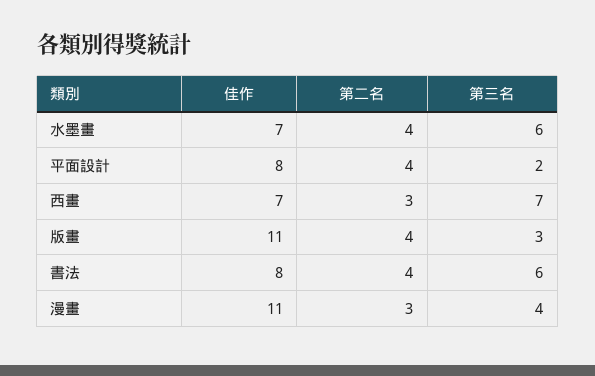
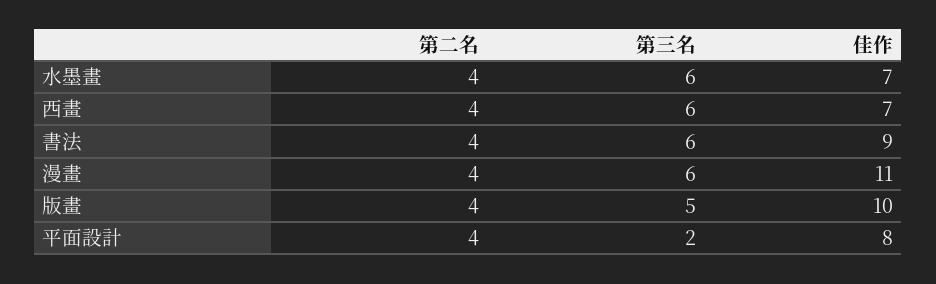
  {
    "佳作": {
      "水墨畫": 7,
      "平面設計": 8,
      "西畫": 7,
-     "版畫": 11,
+     "版畫": 10,
-     "書法": 8,
+     "書法": 9,
      "漫畫": 11
    },
    "第二名": {
      "水墨畫": 4,
      "平面設計": 4,
-     "西畫": 3,
+     "西畫": 4,
      "版畫": 4,
      "書法": 4,
-     "漫畫": 3
+     "漫畫": 4
    },
    "第三名": {
      "水墨畫": 6,
      "平面設計": 2,
-     "西畫": 7,
+     "西畫": 6,
-     "版畫": 3,
+     "版畫": 5,
      "書法": 6,
-     "漫畫": 4
+     "漫畫": 6
    }
  }

